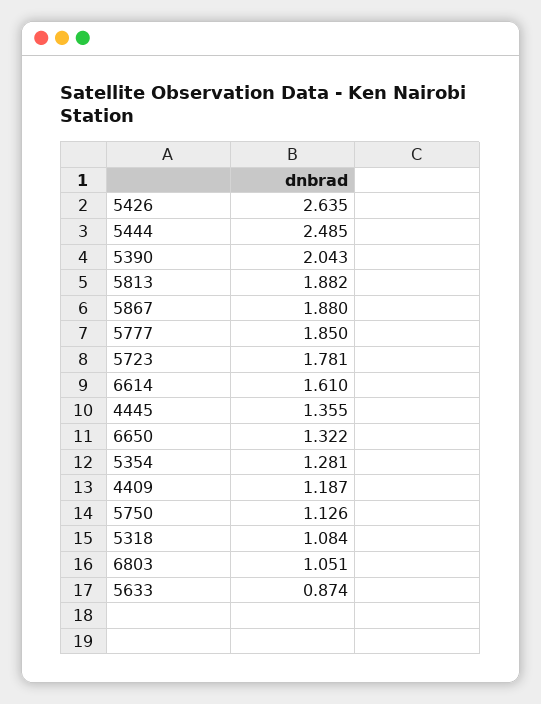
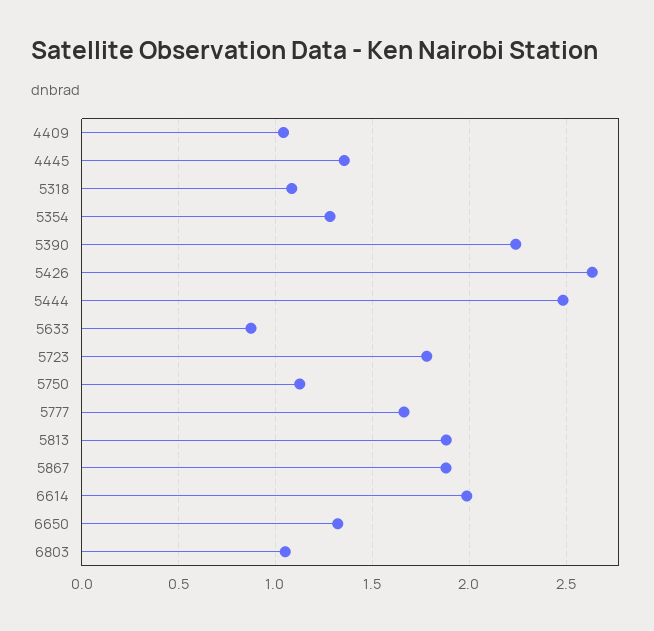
  {
    "5426": 2.635,
    "5444": 2.485,
-   "5390": 2.043,
+   "5390": 2.25,
    "5813": 1.882,
    "5867": 1.88,
-   "5777": 1.85,
+   "5777": 1.65,
    "5723": 1.781,
-   "6614": 1.61,
+   "6614": 2,
    "4445": 1.355,
    "6650": 1.322,
    "5354": 1.281,
-   "4409": 1.187,
+   "4409": 1.05,
    "5750": 1.126,
    "5318": 1.084,
    "6803": 1.051,
    "5633": 0.874
  }

